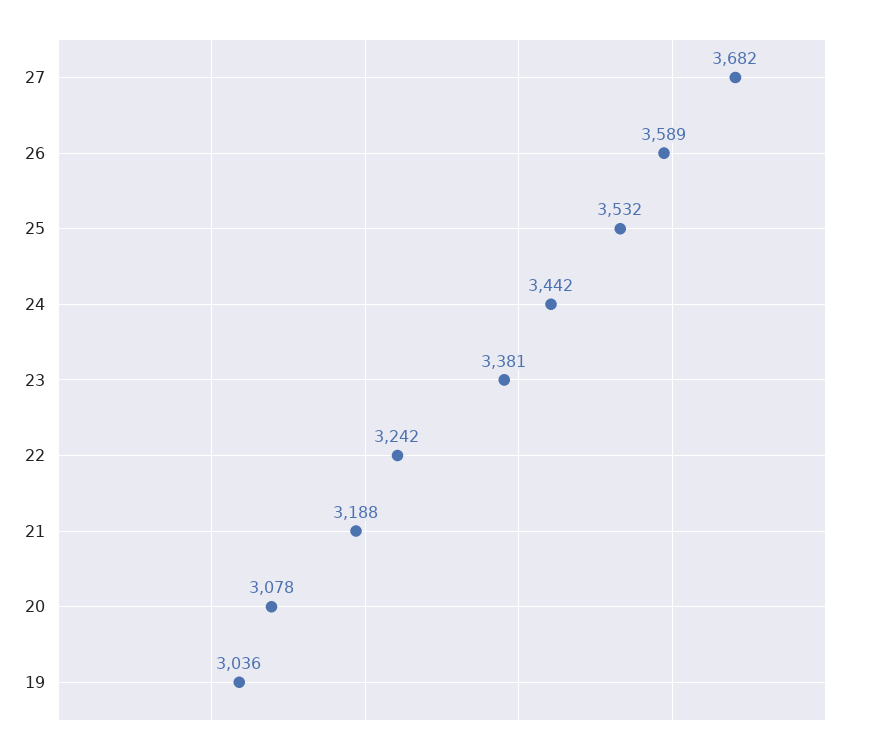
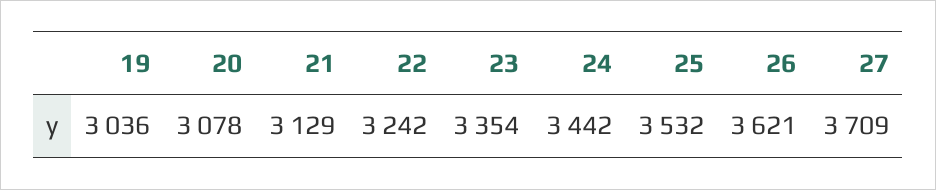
  {
-   "27": 3682,
+   "27": 3709,
-   "26": 3589,
+   "26": 3621,
    "25": 3532,
    "24": 3442,
-   "23": 3381,
+   "23": 3354,
    "22": 3242,
-   "21": 3188,
+   "21": 3129,
    "20": 3078,
    "19": 3036
  }

